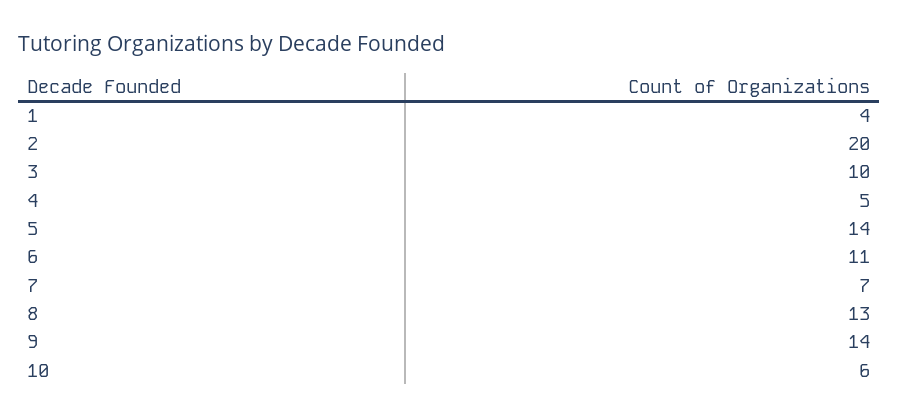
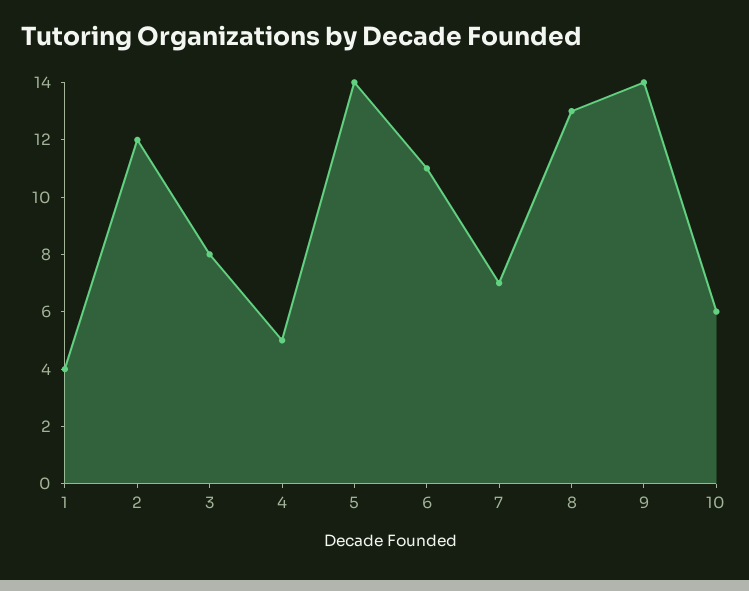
  {
    "1": 4,
-   "2": 20,
+   "2": 12,
-   "3": 10,
+   "3": 8,
    "4": 5,
    "5": 14,
    "6": 11,
    "7": 7,
    "8": 13,
    "9": 14,
    "10": 6
  }

